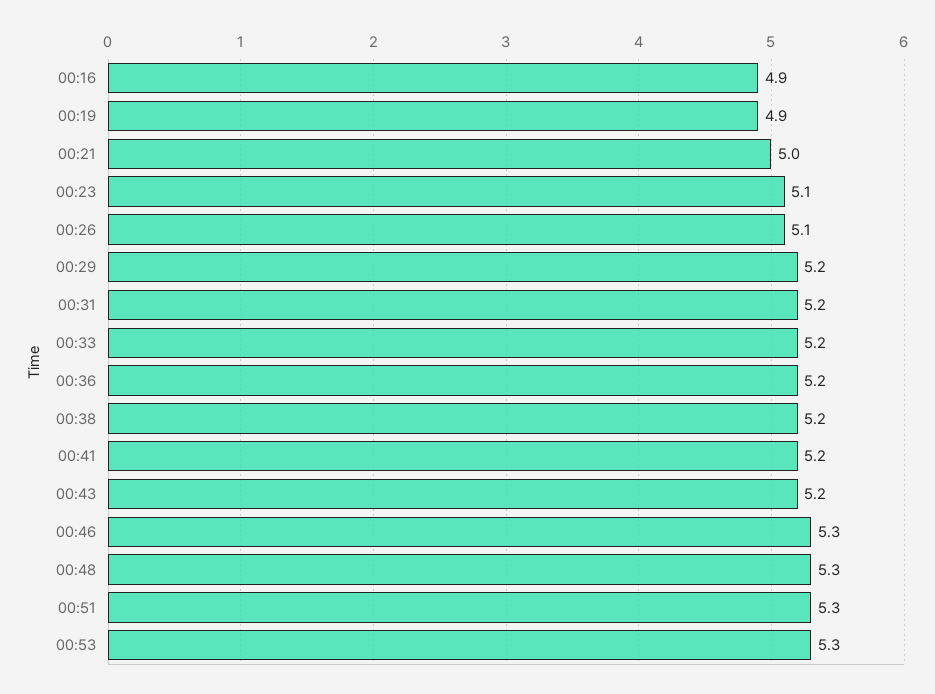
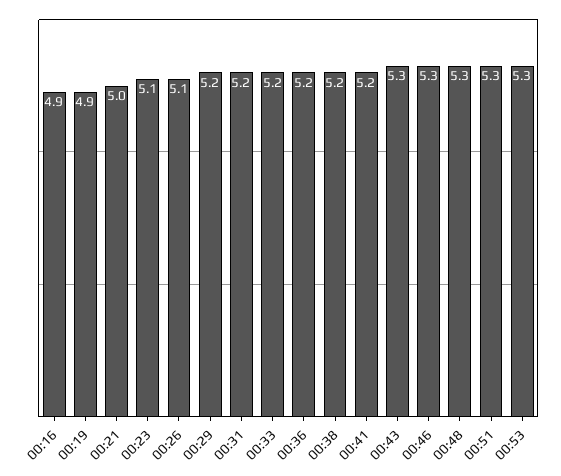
  {
    "00:16": 4.9,
    "00:19": 4.9,
    "00:21": 5,
    "00:23": 5.1,
    "00:26": 5.1,
    "00:29": 5.2,
    "00:31": 5.2,
    "00:33": 5.2,
    "00:36": 5.2,
    "00:38": 5.2,
    "00:41": 5.2,
-   "00:43": 5.2,
+   "00:43": 5.3,
    "00:46": 5.3,
    "00:48": 5.3,
    "00:51": 5.3,
    "00:53": 5.3
  }

